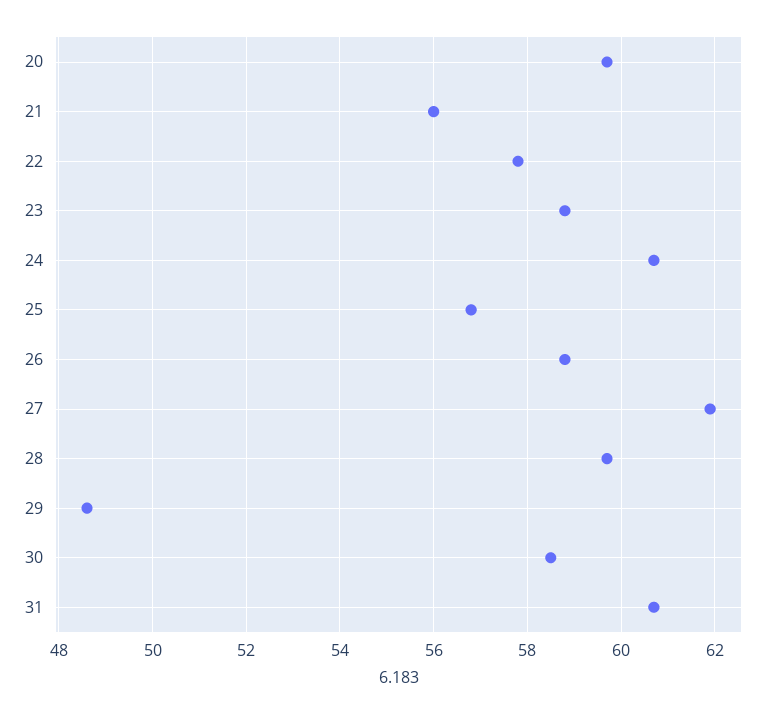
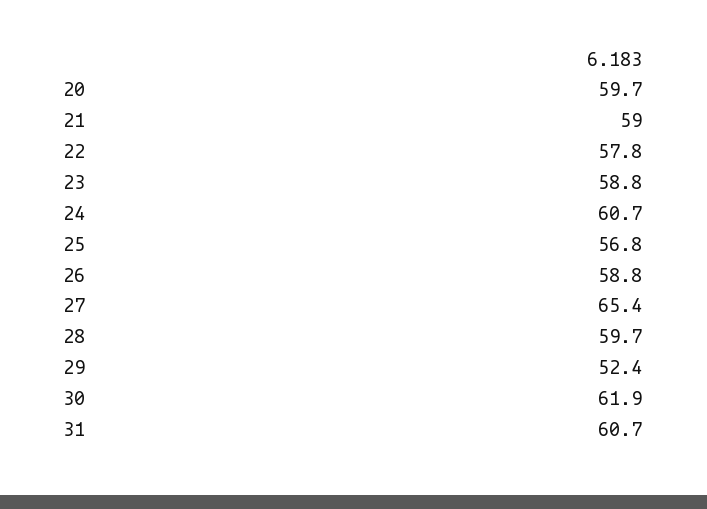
  {
    "20": 59.7,
-   "21": 56,
+   "21": 59,
    "22": 57.8,
    "23": 58.8,
    "24": 60.7,
    "25": 56.8,
    "26": 58.8,
-   "27": 62,
+   "27": 65.4,
    "28": 59.7,
-   "29": 48.5,
+   "29": 52.4,
-   "30": 58.5,
+   "30": 61.9,
    "31": 60.7
  }

